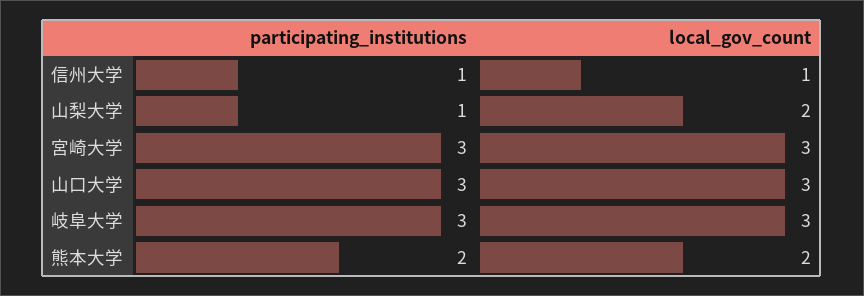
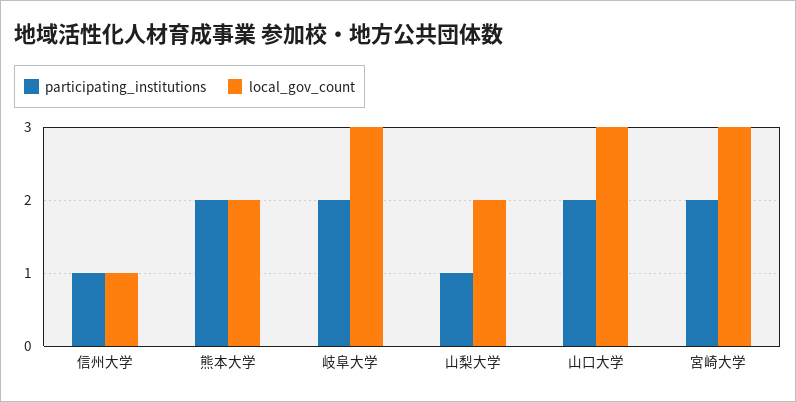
  {
    "participating_institutions": {
      "信州大学": 1,
      "山梨大学": 1,
-     "宮崎大学": 3,
+     "宮崎大学": 2,
-     "山口大学": 3,
+     "山口大学": 2,
-     "岐阜大学": 3,
+     "岐阜大学": 2,
      "熊本大学": 2
    },
    "local_gov_count": {
      "信州大学": 1,
      "山梨大学": 2,
      "宮崎大学": 3,
      "山口大学": 3,
      "岐阜大学": 3,
      "熊本大学": 2
    }
  }

